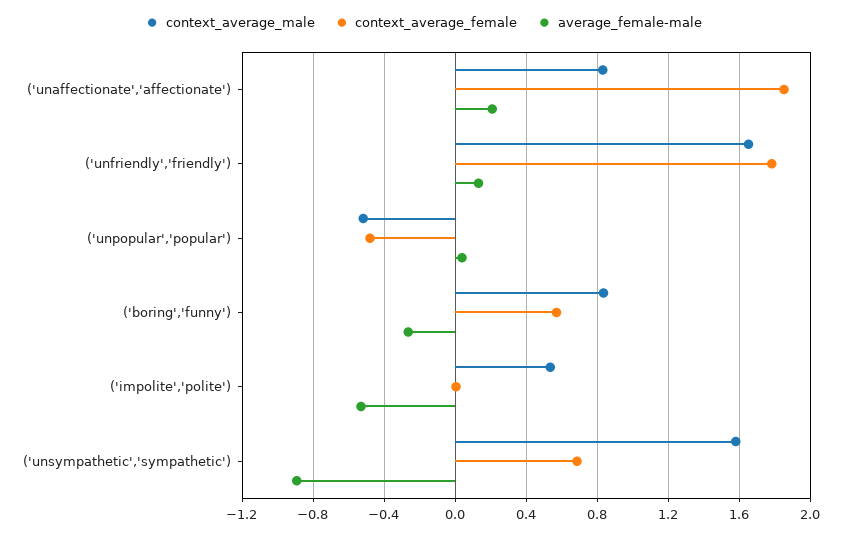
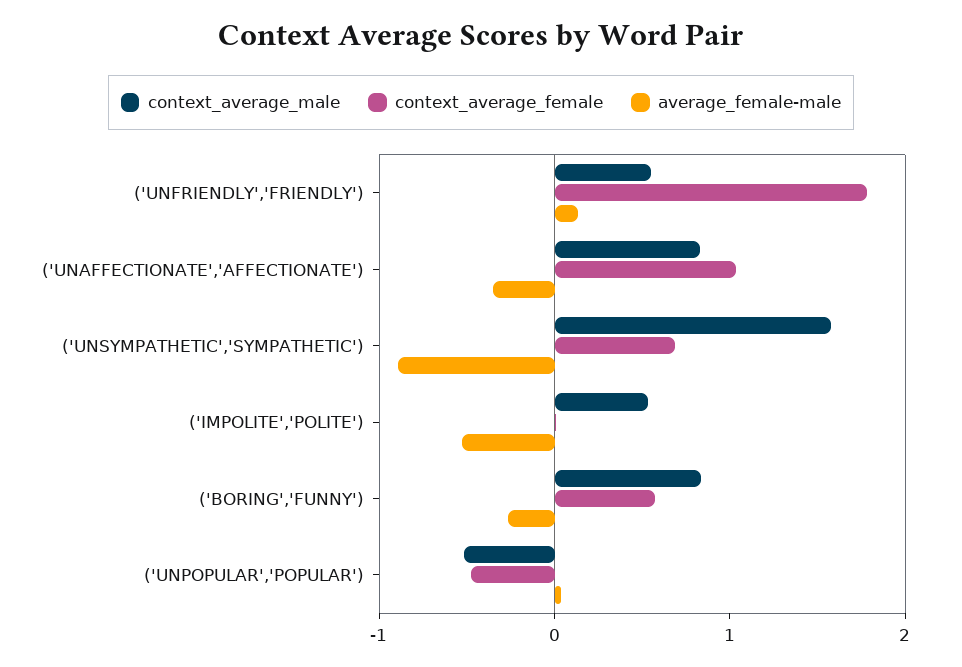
  {
    "context_average_male": {
      "('unaffectionate','affectionate')": 0.85,
-     "('unfriendly','friendly')": 1.65,
+     "('unfriendly','friendly')": 0.6,
      "('unpopular','popular')": -0.5,
      "('boring','funny')": 0.85,
      "('impolite','polite')": 0.55,
      "('unsympathetic','sympathetic')": 1.6
    },
    "context_average_female": {
-     "('unaffectionate','affectionate')": 1.85,
+     "('unaffectionate','affectionate')": 1,
      "('unfriendly','friendly')": 1.8,
      "('unpopular','popular')": -0.5,
      "('boring','funny')": 0.55,
      "('impolite','polite')": 0,
      "('unsympathetic','sympathetic')": 0.7
    },
    "average_female-male": {
-     "('unaffectionate','affectionate')": 0.2,
+     "('unaffectionate','affectionate')": -0.4,
      "('unfriendly','friendly')": 0.15,
      "('unpopular','popular')": 0.05,
      "('boring','funny')": -0.25,
      "('impolite','polite')": -0.55,
      "('unsympathetic','sympathetic')": -0.9
    }
  }

